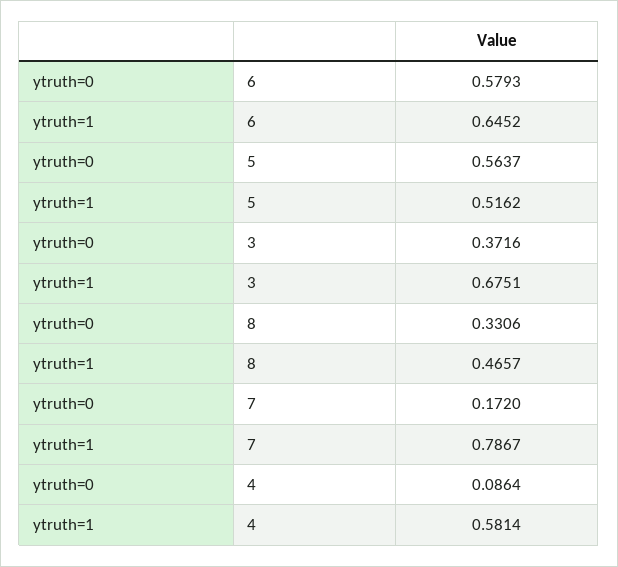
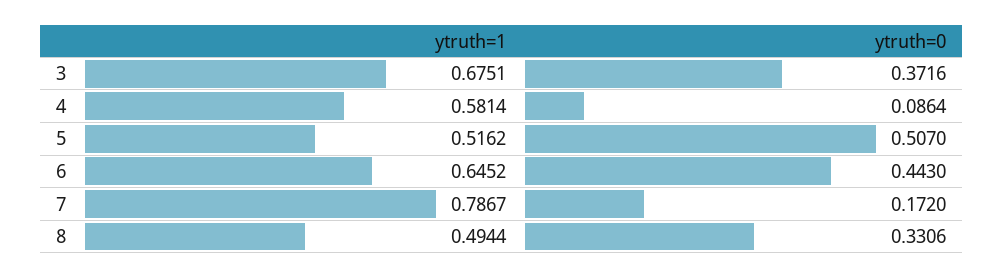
  {
    "ytruth=0": {
-     "6": 0.5793,
+     "6": 0.443,
-     "5": 0.5637,
+     "5": 0.507,
      "3": 0.3716,
      "8": 0.3306,
      "7": 0.172,
      "4": 0.0864
    },
    "ytruth=1": {
      "6": 0.6452,
      "5": 0.5162,
      "3": 0.6751,
-     "8": 0.4657,
+     "8": 0.4944,
      "7": 0.7867,
      "4": 0.5814
    }
  }

